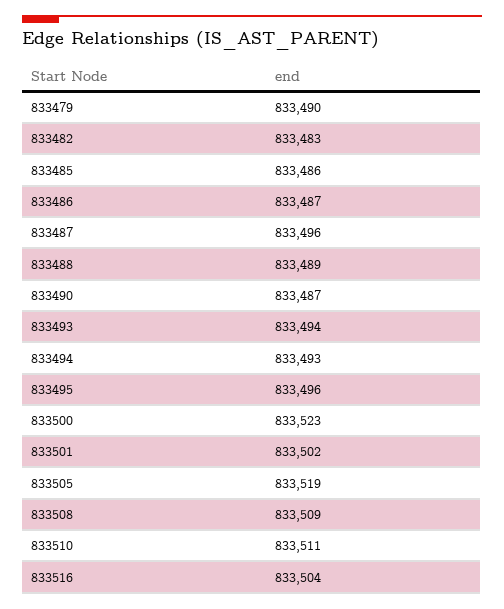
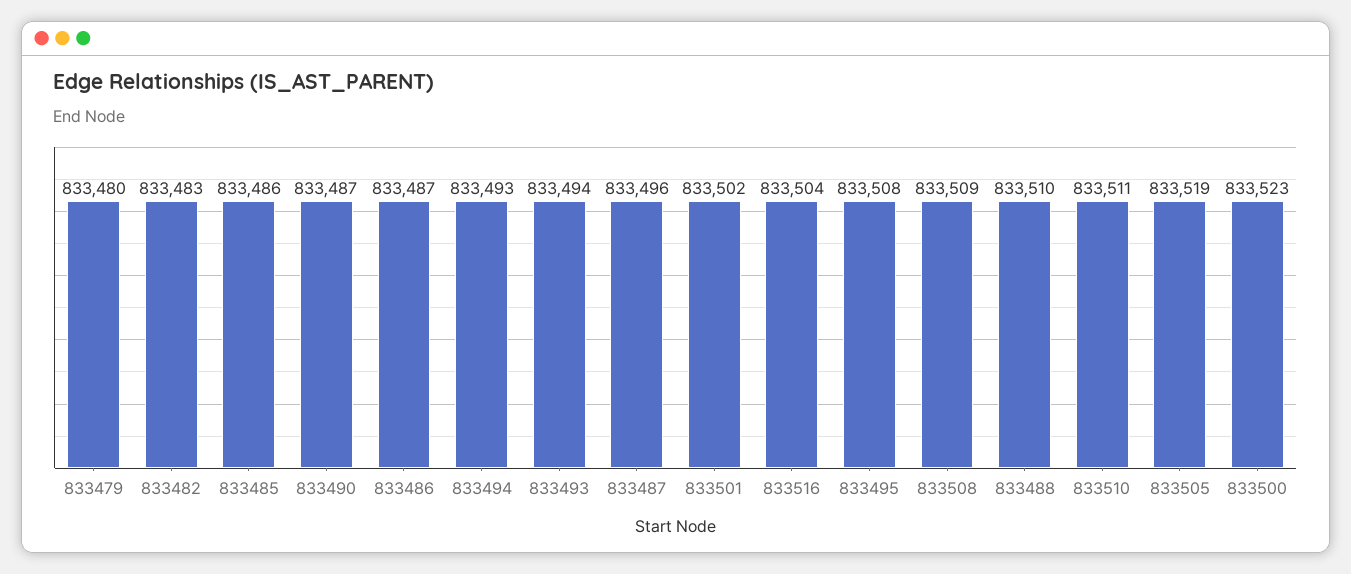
  {
-   "833479": 833490,
+   "833479": 833480,
    "833482": 833483,
    "833485": 833486,
    "833486": 833487,
    "833487": 833496,
-   "833488": 833489,
+   "833488": 833510,
    "833490": 833487,
    "833493": 833494,
    "833494": 833493,
-   "833495": 833496,
+   "833495": 833508,
    "833500": 833523,
    "833501": 833502,
    "833505": 833519,
    "833508": 833509,
    "833510": 833511,
    "833516": 833504
  }

